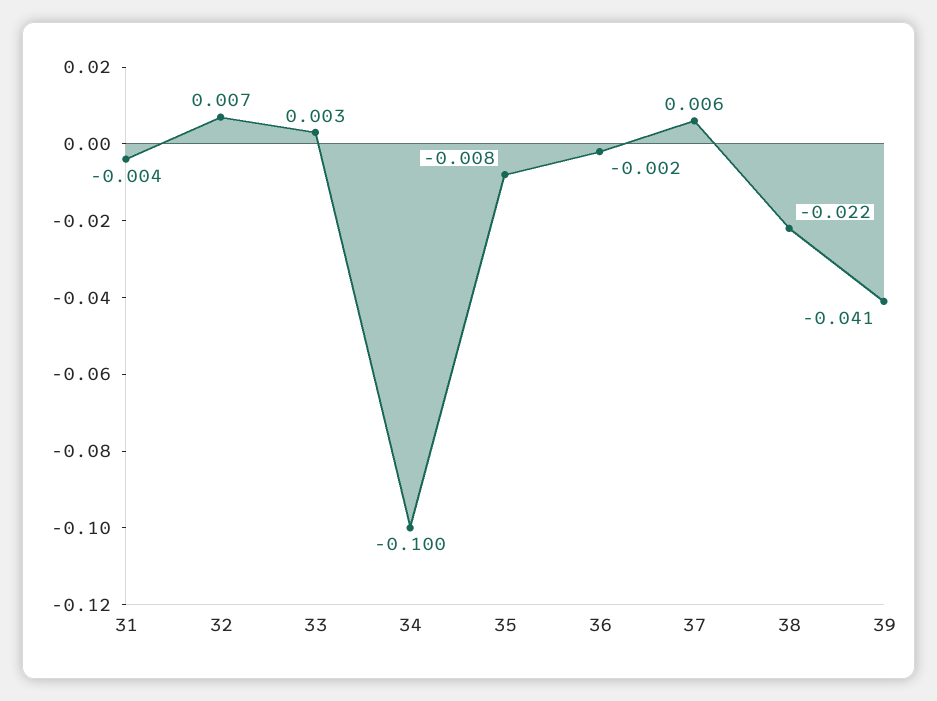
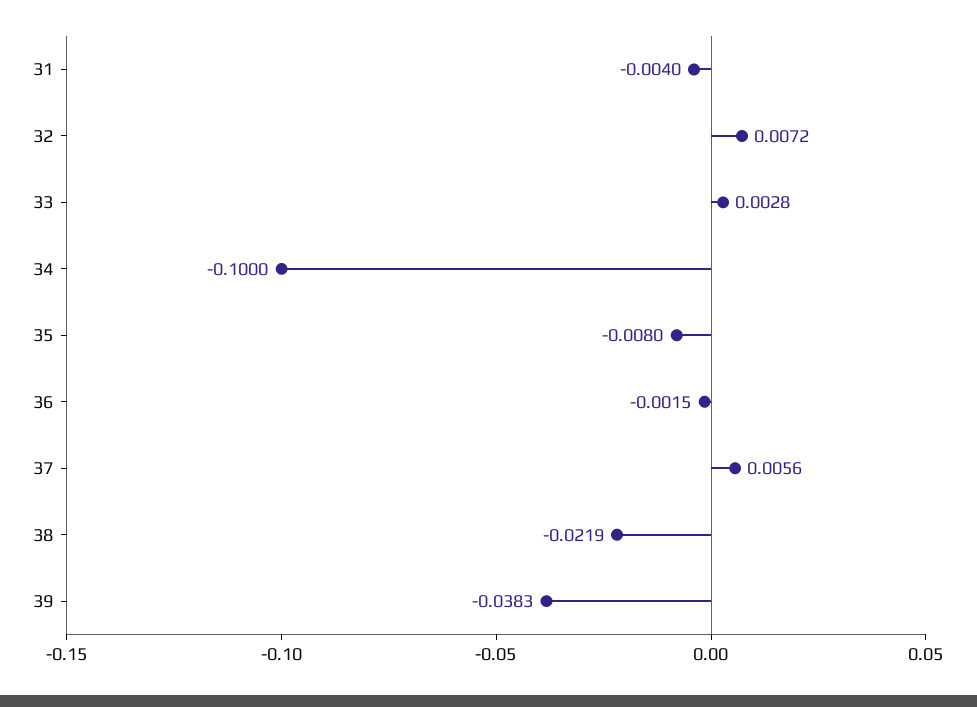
  {
    "31": -0.004,
    "32": 0.0072,
    "33": 0.0028,
    "34": -0.1,
    "35": -0.008,
    "36": -0.0015,
    "37": 0.0056,
    "38": -0.0219,
-   "39": -0.041
+   "39": -0.0383
  }

